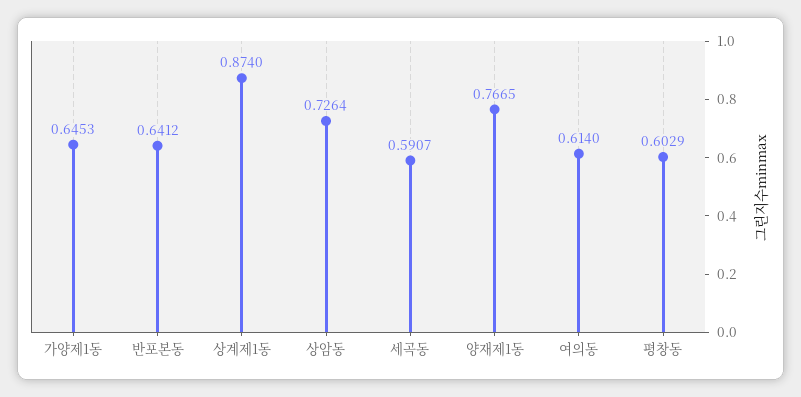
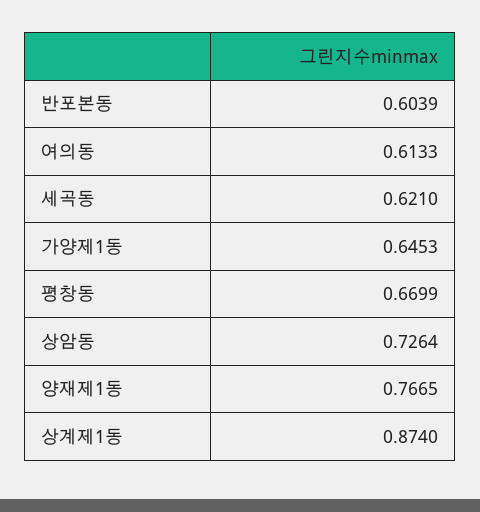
  {
    "가양제1동": 0.6453,
-   "반포본동": 0.6412,
+   "반포본동": 0.6039,
    "상계제1동": 0.874,
    "상암동": 0.7264,
-   "세곡동": 0.5907,
+   "세곡동": 0.621,
    "양재제1동": 0.7665,
-   "여의동": 0.614,
+   "여의동": 0.6133,
-   "평창동": 0.6029
+   "평창동": 0.6699
  }

